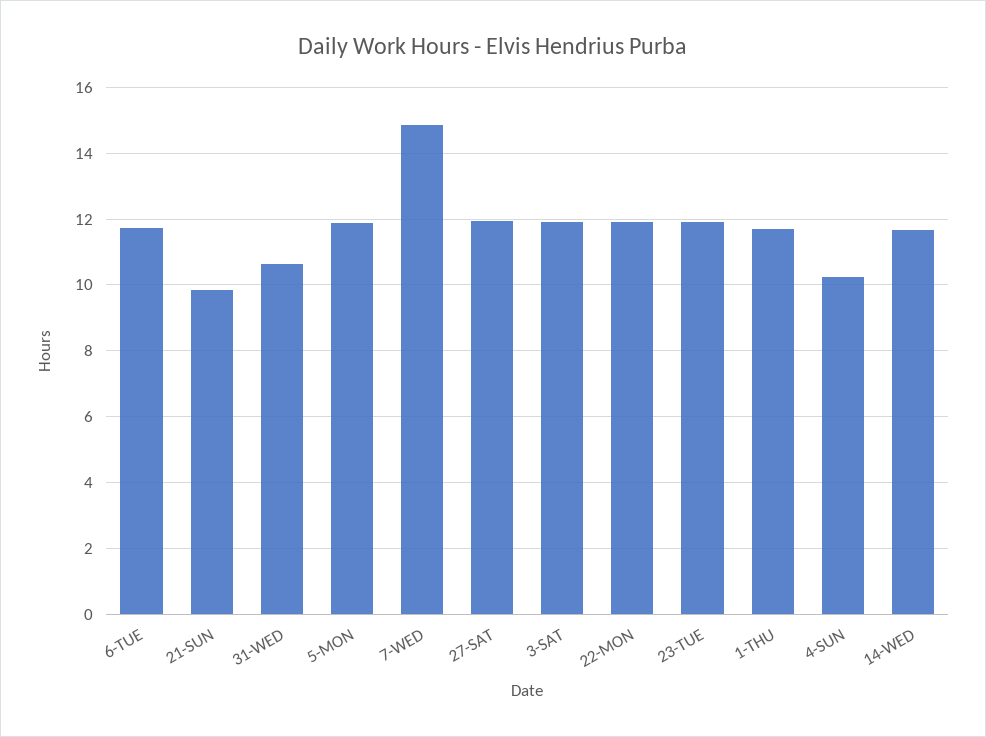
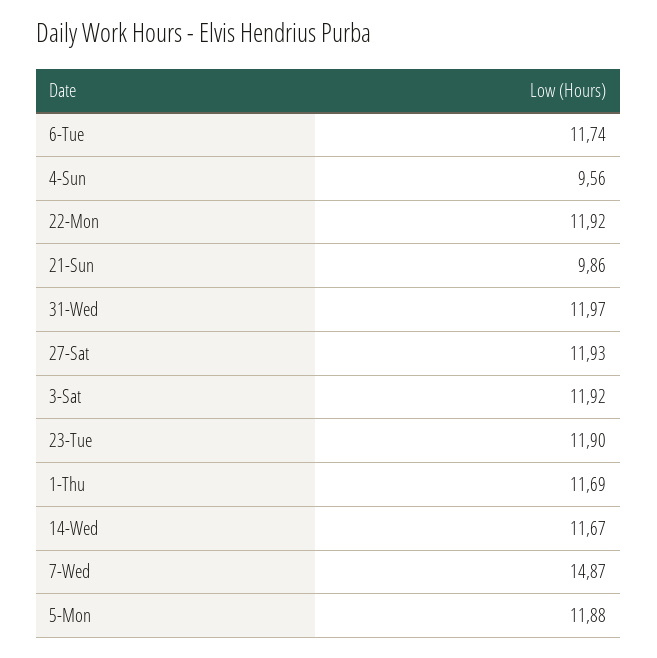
  {
    "6-TUE": 11.74,
    "21-SUN": 9.86,
-   "31-WED": 10.6,
+   "31-WED": 11.97,
    "5-MON": 11.88,
    "7-WED": 14.87,
    "27-SAT": 11.93,
    "3-SAT": 11.92,
    "22-MON": 11.92,
    "23-TUE": 11.9,
    "1-THU": 11.69,
-   "4-SUN": 10.2,
+   "4-SUN": 9.56,
    "14-WED": 11.67
  }

